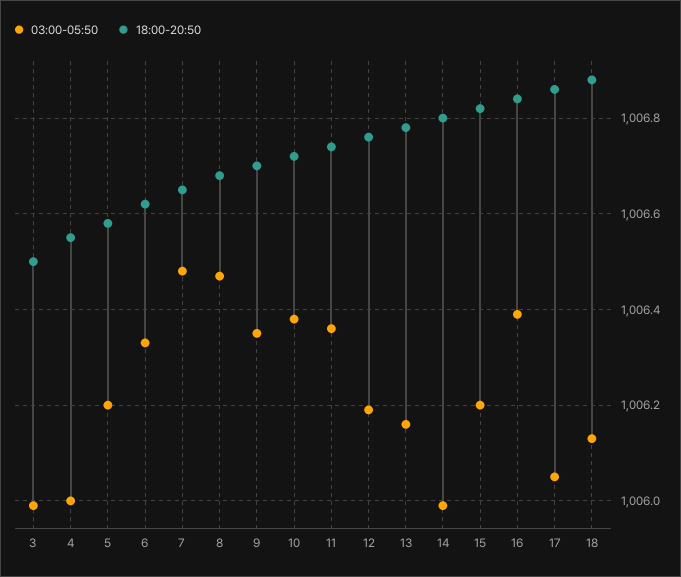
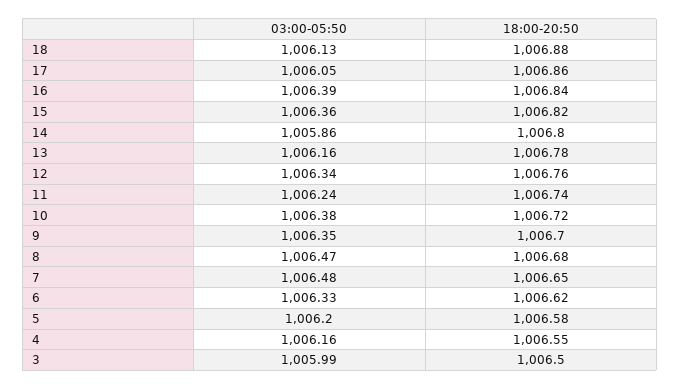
  {
    "03:00-05:50": {
      "3": 1005.99,
-     "4": 1006,
+     "4": 1006.16,
      "5": 1006.2,
      "6": 1006.33,
      "7": 1006.48,
      "8": 1006.47,
      "9": 1006.35,
      "10": 1006.38,
-     "11": 1006.35,
+     "11": 1006.24,
-     "12": 1006.2,
+     "12": 1006.34,
      "13": 1006.16,
-     "14": 1006,
+     "14": 1005.86,
-     "15": 1006.2,
+     "15": 1006.36,
      "16": 1006.39,
      "17": 1006.05,
      "18": 1006.13
    },
    "18:00-20:50": {
      "3": 1006.5,
      "4": 1006.55,
      "5": 1006.58,
      "6": 1006.62,
      "7": 1006.65,
      "8": 1006.68,
      "9": 1006.7,
      "10": 1006.72,
      "11": 1006.74,
      "12": 1006.76,
      "13": 1006.78,
      "14": 1006.8,
      "15": 1006.82,
      "16": 1006.84,
      "17": 1006.86,
      "18": 1006.88
    }
  }

